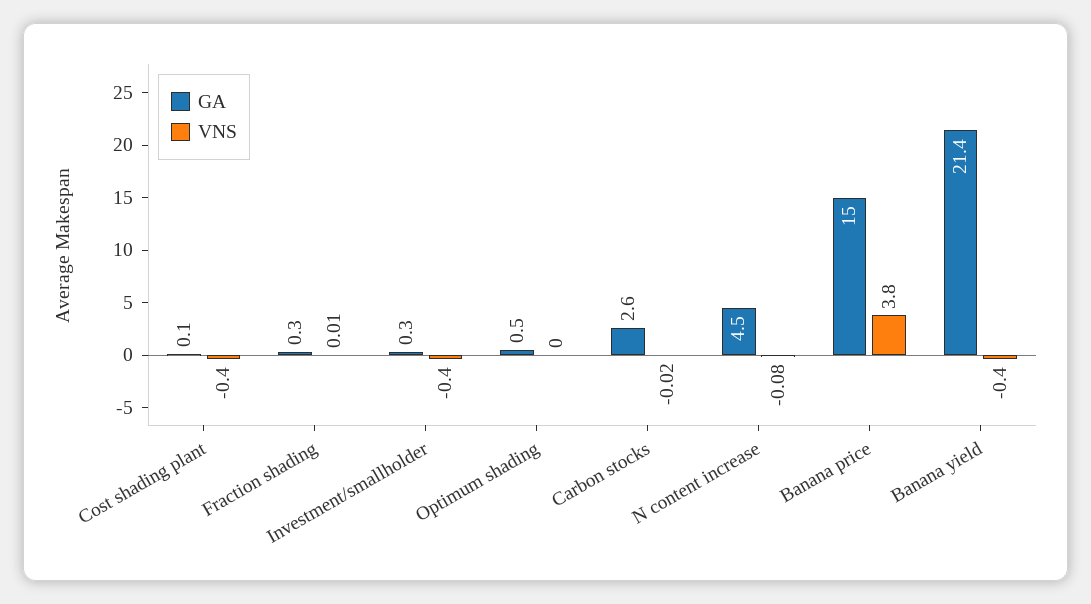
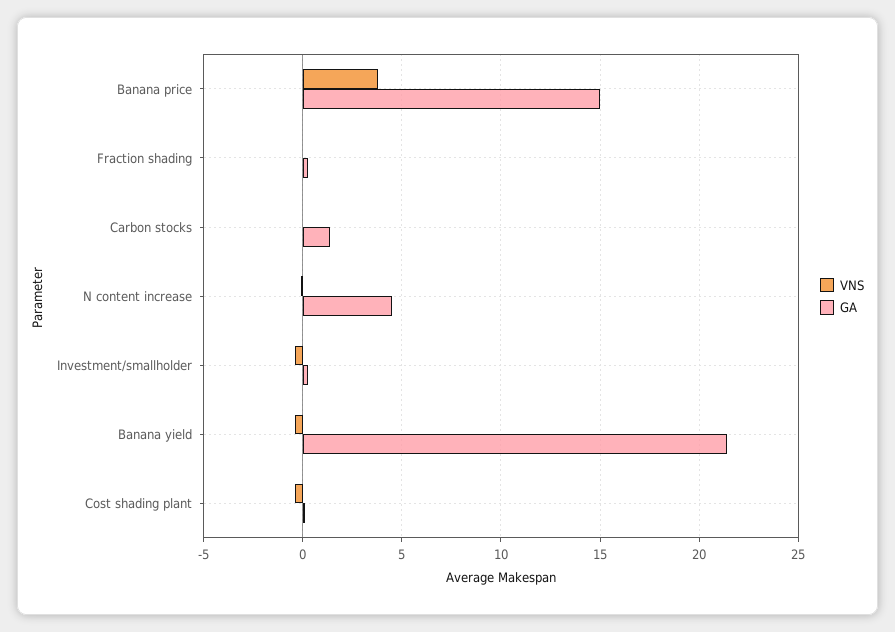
  {
    "GA": {
      "Cost shading plant": 0.1,
      "Fraction shading": 0.3,
      "Investment/smallholder": 0.3,
-     "Optimum shading": 0.5,
-     "Carbon stocks": 2.6,
+     "Carbon stocks": 1.5,
      "N content increase": 4.5,
      "Banana price": 15,
      "Banana yield": 21.4
    },
    "VNS": {
      "Cost shading plant": -0.4,
      "Fraction shading": 0.01,
      "Investment/smallholder": -0.4,
-     "Optimum shading": 0,
      "Carbon stocks": -0.02,
      "N content increase": -0.08,
      "Banana price": 3.8,
      "Banana yield": -0.4
    }
  }

